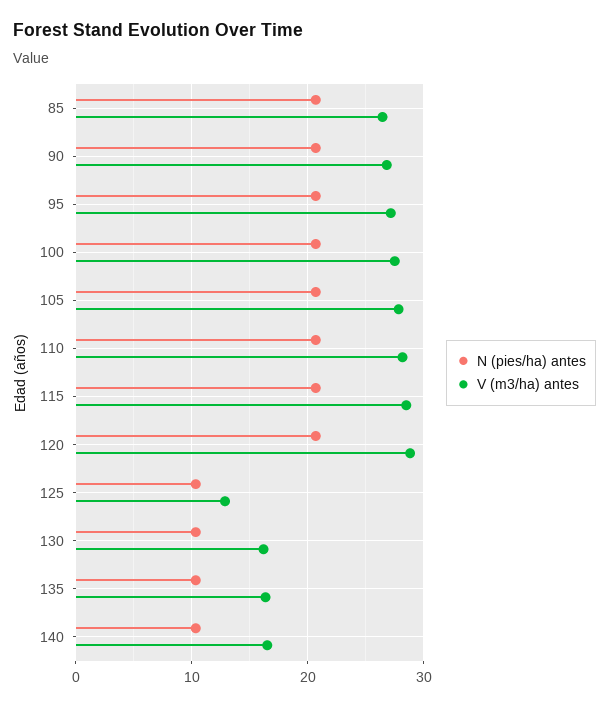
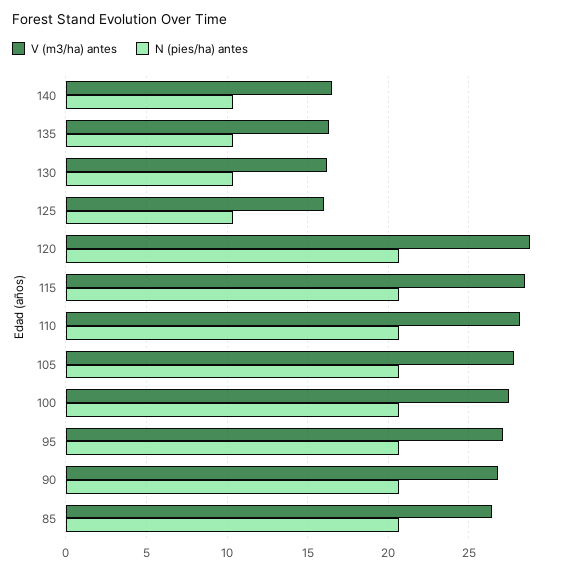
  {
    "N (pies/ha) antes": {
      "85": 20.5,
      "90": 20.5,
      "95": 20.5,
      "100": 20.5,
      "105": 20.5,
      "110": 20.5,
      "115": 20.5,
      "120": 20.5,
      "125": 10.5,
      "130": 10.5,
      "135": 10.5,
      "140": 10.5
    },
    "V (m3/ha) antes": {
      "85": 26.5,
      "90": 27,
      "95": 27,
      "100": 27.5,
      "105": 28,
      "110": 28,
      "115": 28.5,
      "120": 29,
-     "125": 13,
+     "125": 16,
      "130": 16,
      "135": 16.5,
      "140": 16.5
    }
  }

